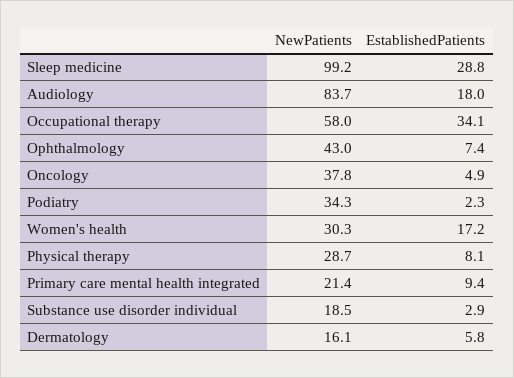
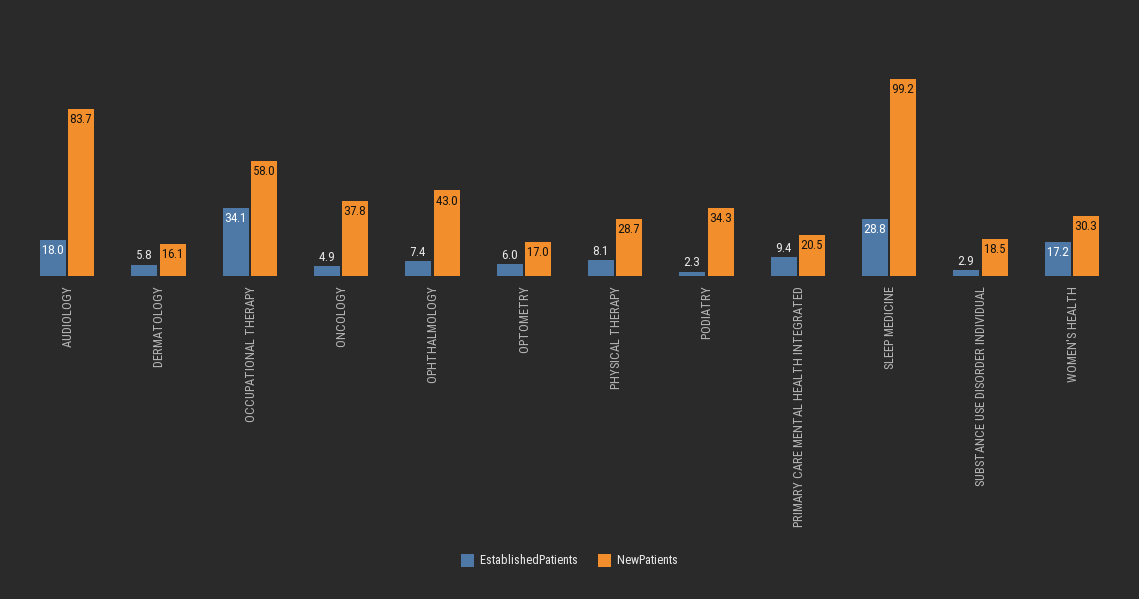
  {
    "NewPatients": {
      "Sleep medicine": 99.2,
      "Audiology": 83.7,
      "Occupational therapy": 58,
      "Ophthalmology": 43,
      "Oncology": 37.8,
      "Podiatry": 34.3,
      "Women's health": 30.3,
      "Physical therapy": 28.7,
-     "Primary care mental health integrated": 21.4,
+     "Primary care mental health integrated": 20.5,
      "Substance use disorder individual": 18.5,
-     "Dermatology": 16.1
+     "Dermatology": 16.1,
+     "OPTOMETRY": 17
    },
    "EstablishedPatients": {
      "Sleep medicine": 28.8,
      "Audiology": 18,
      "Occupational therapy": 34.1,
      "Ophthalmology": 7.4,
      "Oncology": 4.9,
      "Podiatry": 2.3,
      "Women's health": 17.2,
      "Physical therapy": 8.1,
      "Primary care mental health integrated": 9.4,
      "Substance use disorder individual": 2.9,
-     "Dermatology": 5.8
+     "Dermatology": 5.8,
+     "OPTOMETRY": 6
    }
  }

